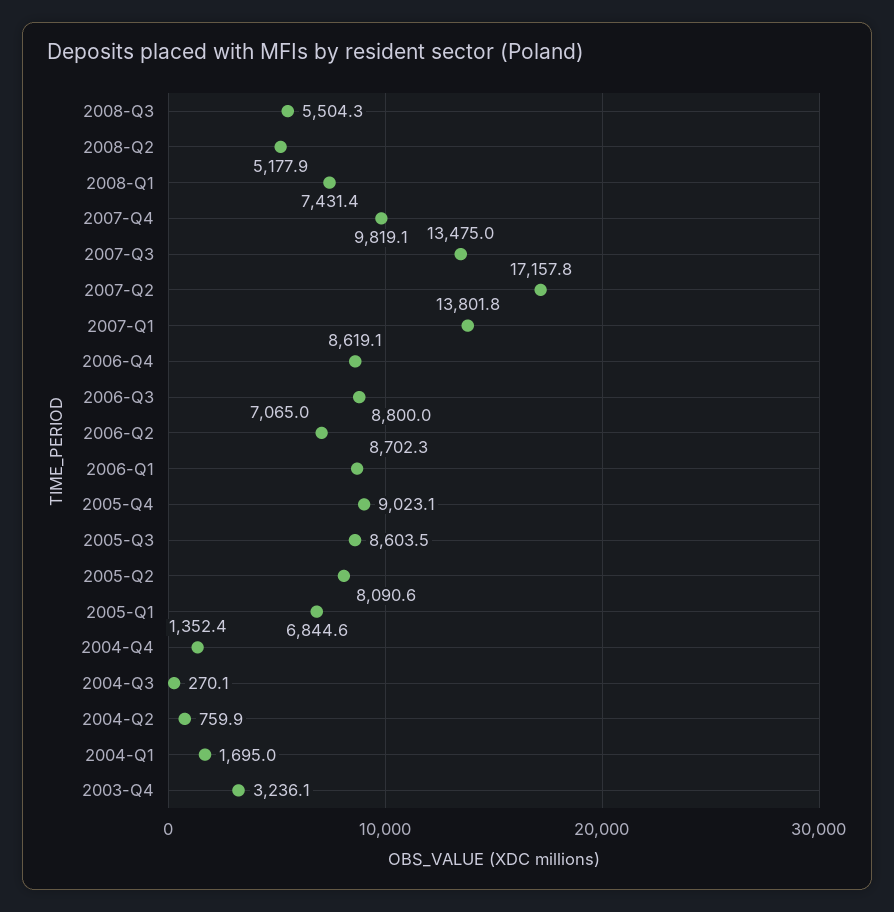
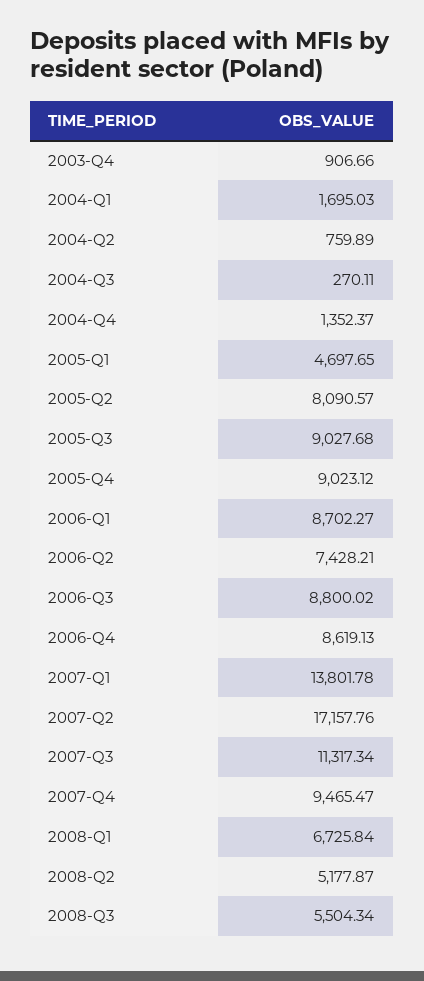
  {
    "2008-Q3": 5504.34,
    "2008-Q2": 5177.87,
-   "2008-Q1": 7431.4,
+   "2008-Q1": 6725.84,
-   "2007-Q4": 9819.1,
+   "2007-Q4": 9465.47,
-   "2007-Q3": 13475,
+   "2007-Q3": 11317.34,
    "2007-Q2": 17157.76,
    "2007-Q1": 13801.78,
    "2006-Q4": 8619.13,
    "2006-Q3": 8800.02,
-   "2006-Q2": 7065,
+   "2006-Q2": 7428.21,
    "2006-Q1": 8702.27,
    "2005-Q4": 9023.12,
-   "2005-Q3": 8603.5,
+   "2005-Q3": 9027.68,
    "2005-Q2": 8090.57,
-   "2005-Q1": 6844.6,
+   "2005-Q1": 4697.65,
    "2004-Q4": 1352.37,
    "2004-Q3": 270.11,
    "2004-Q2": 759.89,
    "2004-Q1": 1695.03,
-   "2003-Q4": 3236.1
+   "2003-Q4": 906.66
  }

